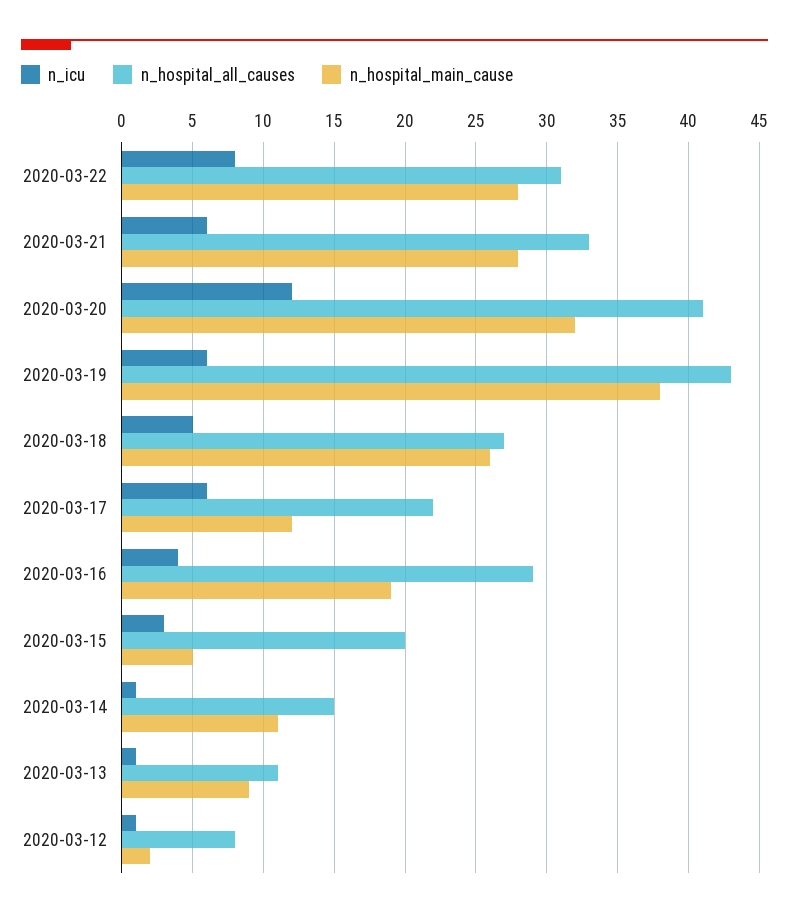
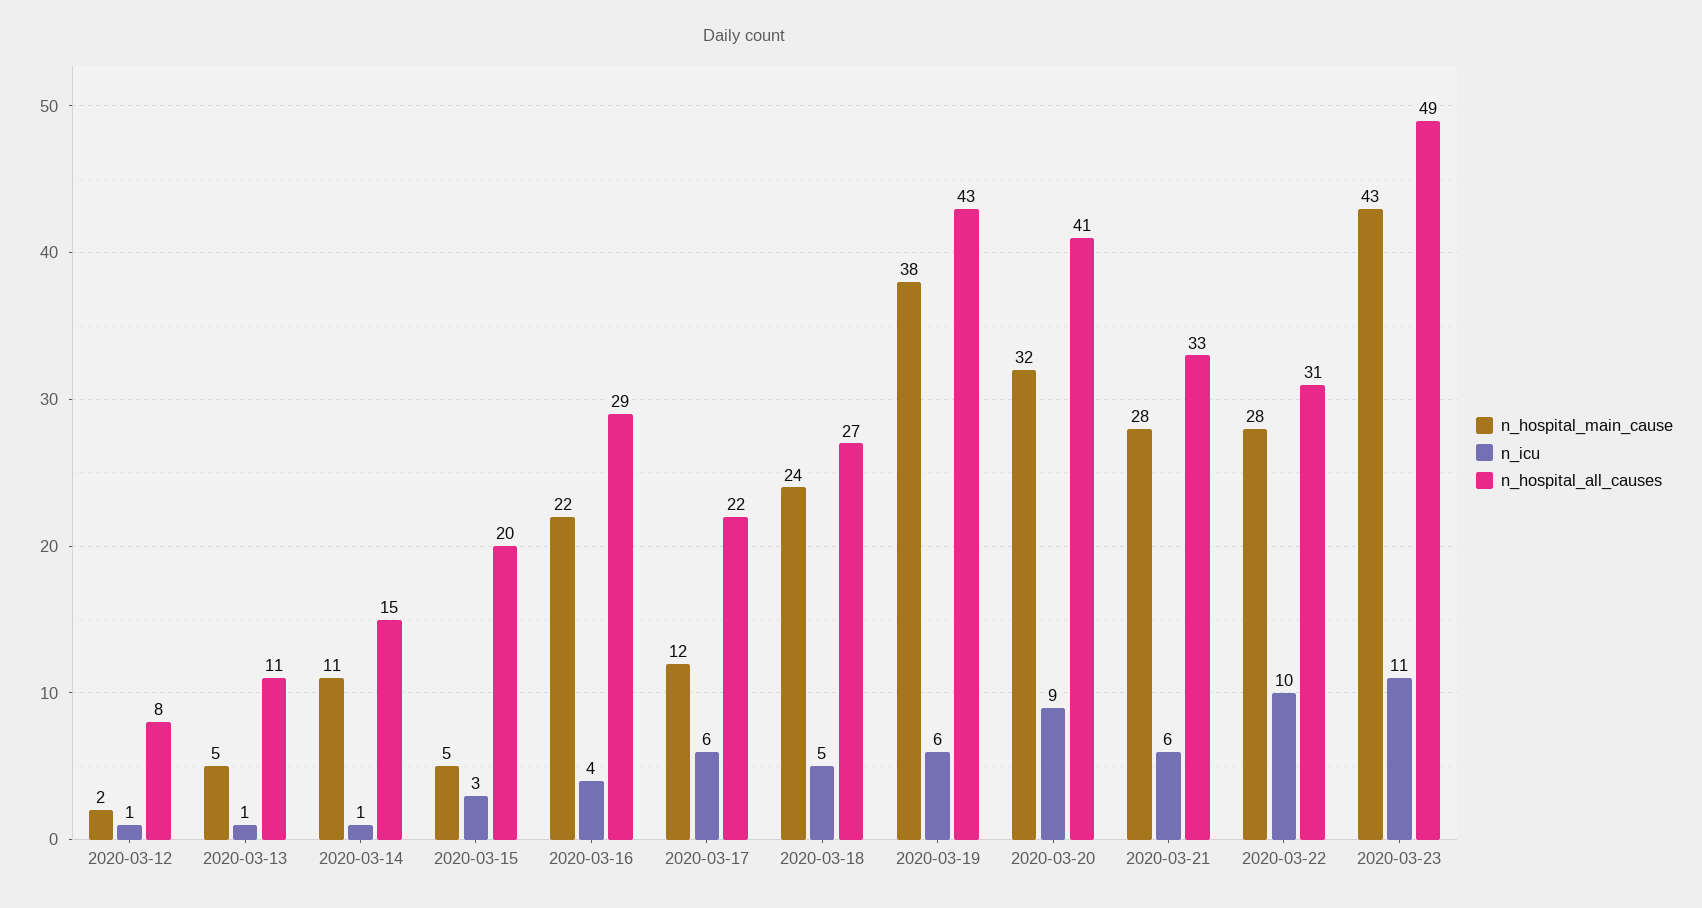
  {
    "n_icu": {
-     "2020-03-22": 8,
+     "2020-03-22": 10,
      "2020-03-21": 6,
-     "2020-03-20": 12,
+     "2020-03-20": 9,
      "2020-03-19": 6,
      "2020-03-18": 5,
      "2020-03-17": 6,
      "2020-03-16": 4,
      "2020-03-15": 3,
      "2020-03-14": 1,
      "2020-03-13": 1,
-     "2020-03-12": 1
+     "2020-03-12": 1,
+     "2020-03-23": 11
    },
    "n_hospital_all_causes": {
      "2020-03-22": 31,
      "2020-03-21": 33,
      "2020-03-20": 41,
      "2020-03-19": 43,
      "2020-03-18": 27,
      "2020-03-17": 22,
      "2020-03-16": 29,
      "2020-03-15": 20,
      "2020-03-14": 15,
      "2020-03-13": 11,
-     "2020-03-12": 8
+     "2020-03-12": 8,
+     "2020-03-23": 49
    },
    "n_hospital_main_cause": {
      "2020-03-22": 28,
      "2020-03-21": 28,
      "2020-03-20": 32,
      "2020-03-19": 38,
-     "2020-03-18": 26,
+     "2020-03-18": 24,
      "2020-03-17": 12,
-     "2020-03-16": 19,
+     "2020-03-16": 22,
      "2020-03-15": 5,
      "2020-03-14": 11,
-     "2020-03-13": 9,
+     "2020-03-13": 5,
-     "2020-03-12": 2
+     "2020-03-12": 2,
+     "2020-03-23": 43
    }
  }

